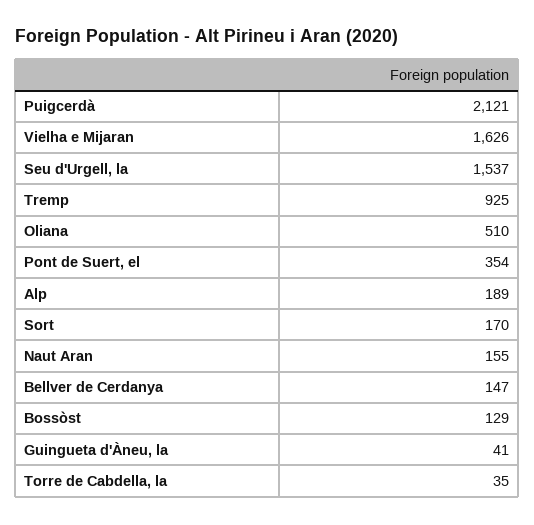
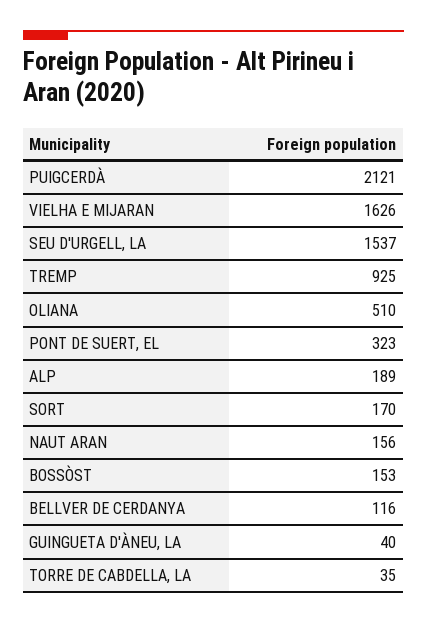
  {
    "Puigcerdà": 2121,
    "Vielha e Mijaran": 1626,
    "Seu d'Urgell, la": 1537,
    "Tremp": 925,
    "Oliana": 510,
-   "Pont de Suert, el": 354,
+   "Pont de Suert, el": 323,
    "Alp": 189,
    "Sort": 170,
-   "Naut Aran": 155,
+   "Naut Aran": 156,
-   "Bellver de Cerdanya": 147,
+   "Bellver de Cerdanya": 116,
-   "Bossòst": 129,
+   "Bossòst": 153,
-   "Guingueta d'Àneu, la": 41,
+   "Guingueta d'Àneu, la": 40,
    "Torre de Cabdella, la": 35
  }

